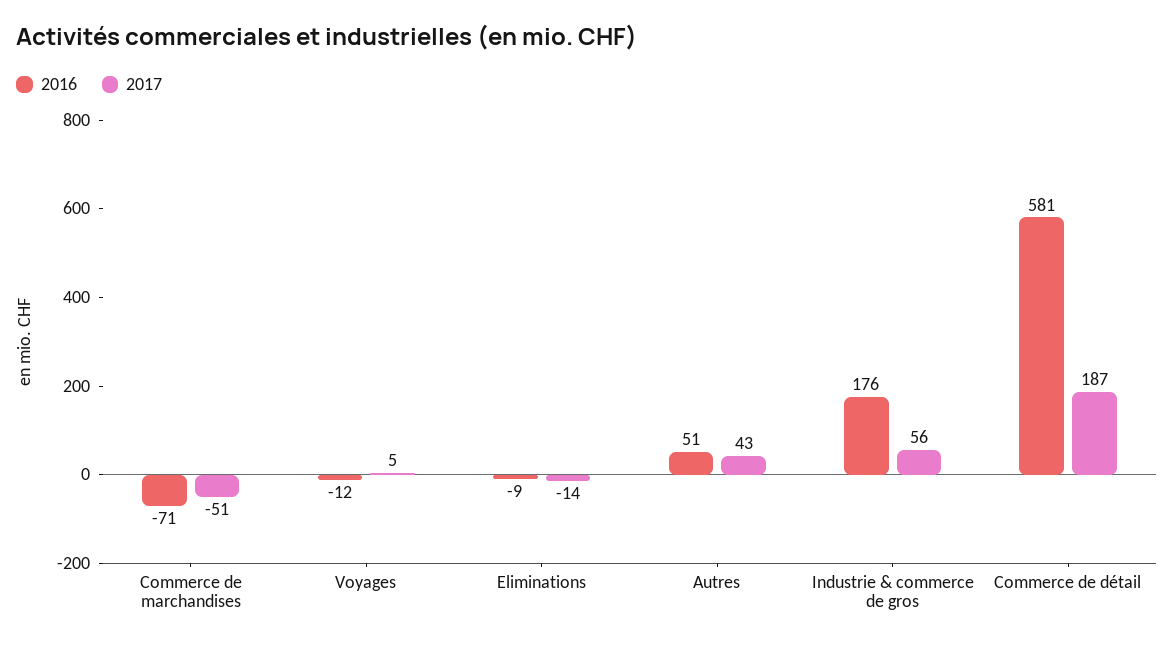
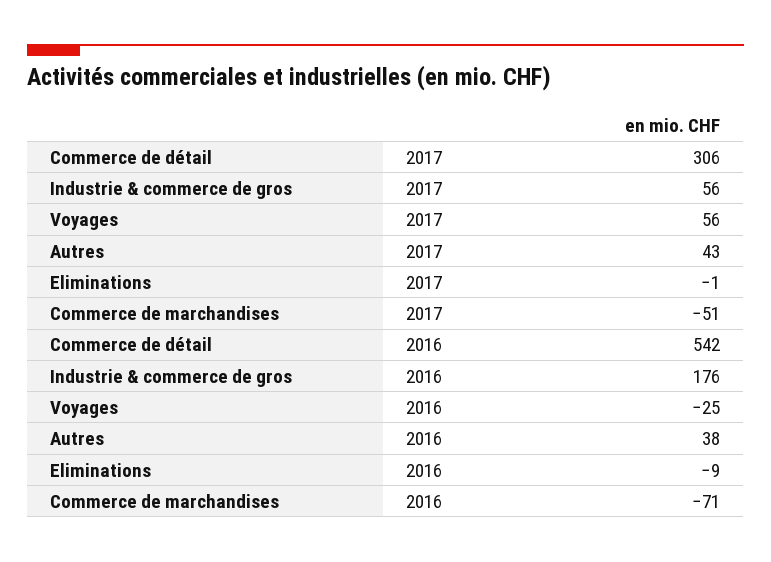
  {
    "2016": {
      "Commerce de marchandises": -71,
-     "Voyages": -12,
+     "Voyages": -25,
      "Eliminations": -9,
-     "Autres": 51,
+     "Autres": 38,
      "Industrie & commerce de gros": 176,
-     "Commerce de détail": 581
+     "Commerce de détail": 542
    },
    "2017": {
      "Commerce de marchandises": -51,
-     "Voyages": 5,
+     "Voyages": 56,
-     "Eliminations": -14,
+     "Eliminations": -1,
      "Autres": 43,
      "Industrie & commerce de gros": 56,
-     "Commerce de détail": 187
+     "Commerce de détail": 306
    }
  }

